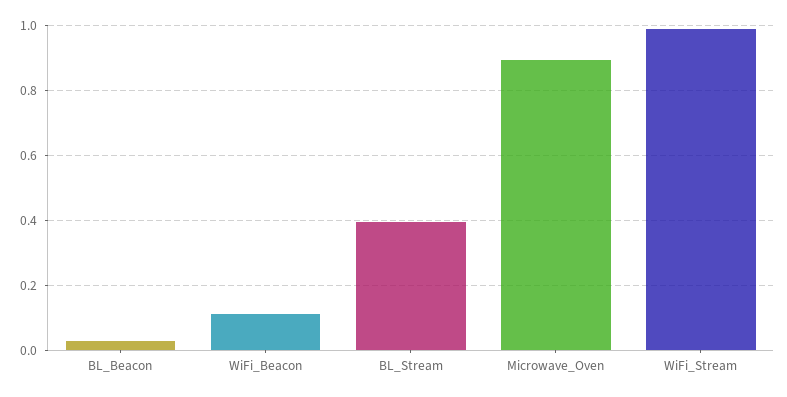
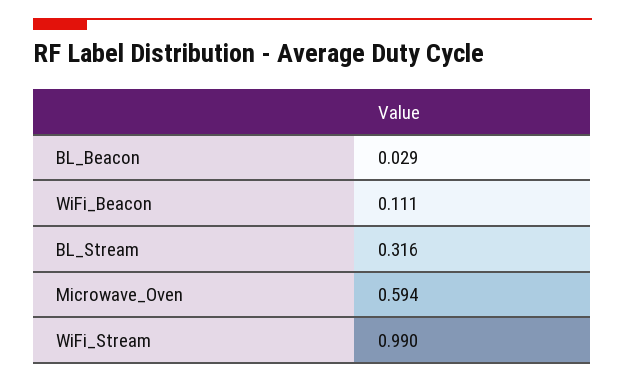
  {
    "BL_Beacon": 0.029,
    "WiFi_Beacon": 0.111,
-   "BL_Stream": 0.4,
+   "BL_Stream": 0.316,
-   "Microwave_Oven": 0.9,
+   "Microwave_Oven": 0.594,
    "WiFi_Stream": 0.99
  }

